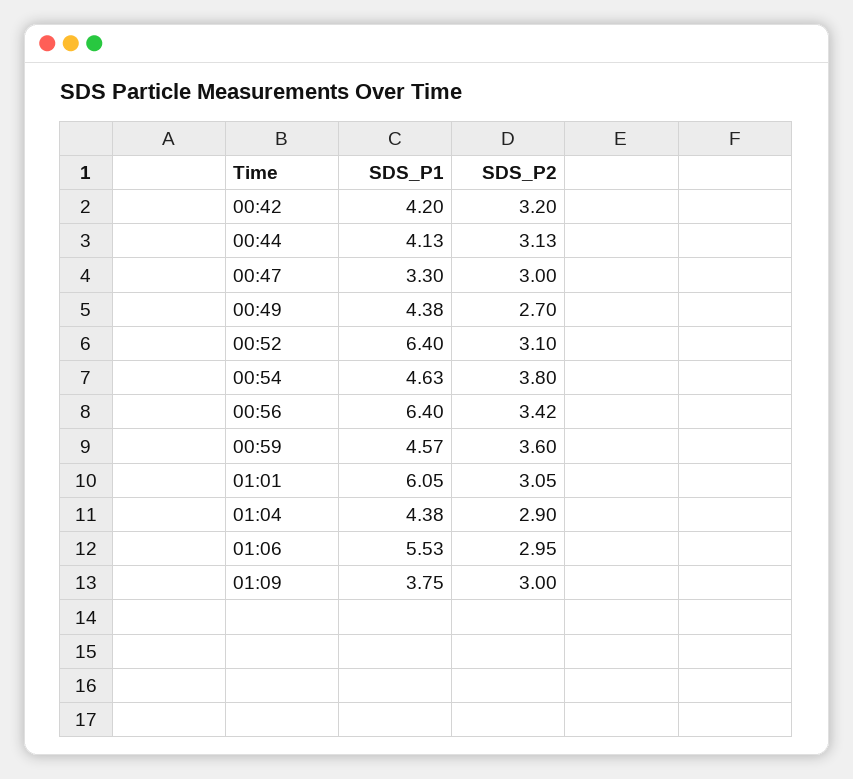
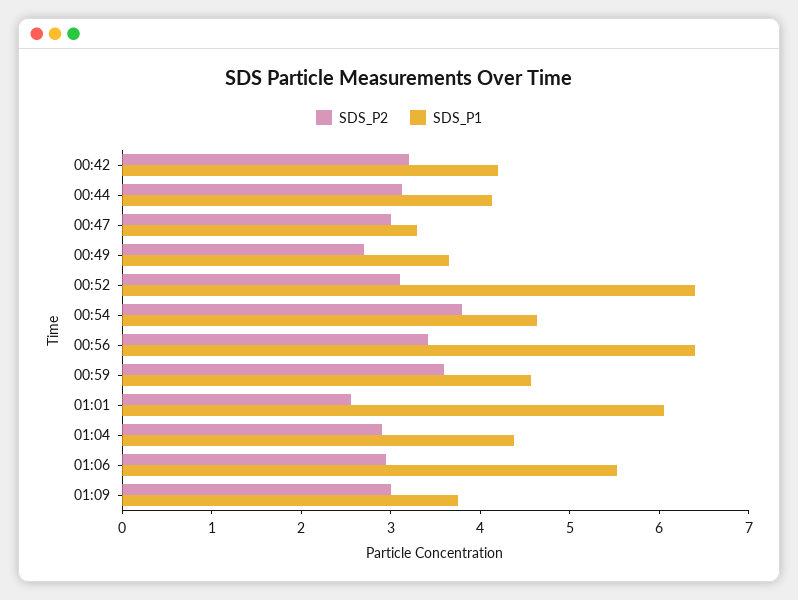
  {
    "SDS_P1": {
      "00:42": 4.2,
      "00:44": 4.13,
      "00:47": 3.3,
-     "00:49": 4.38,
+     "00:49": 3.6,
      "00:52": 6.4,
      "00:54": 4.63,
      "00:56": 6.4,
      "00:59": 4.57,
      "01:01": 6.05,
      "01:04": 4.38,
      "01:06": 5.53,
      "01:09": 3.75
    },
    "SDS_P2": {
      "00:42": 3.2,
      "00:44": 3.13,
      "00:47": 3,
      "00:49": 2.7,
      "00:52": 3.1,
      "00:54": 3.8,
      "00:56": 3.42,
      "00:59": 3.6,
-     "01:01": 3.05,
+     "01:01": 2.6,
      "01:04": 2.9,
      "01:06": 2.95,
      "01:09": 3
    }
  }

